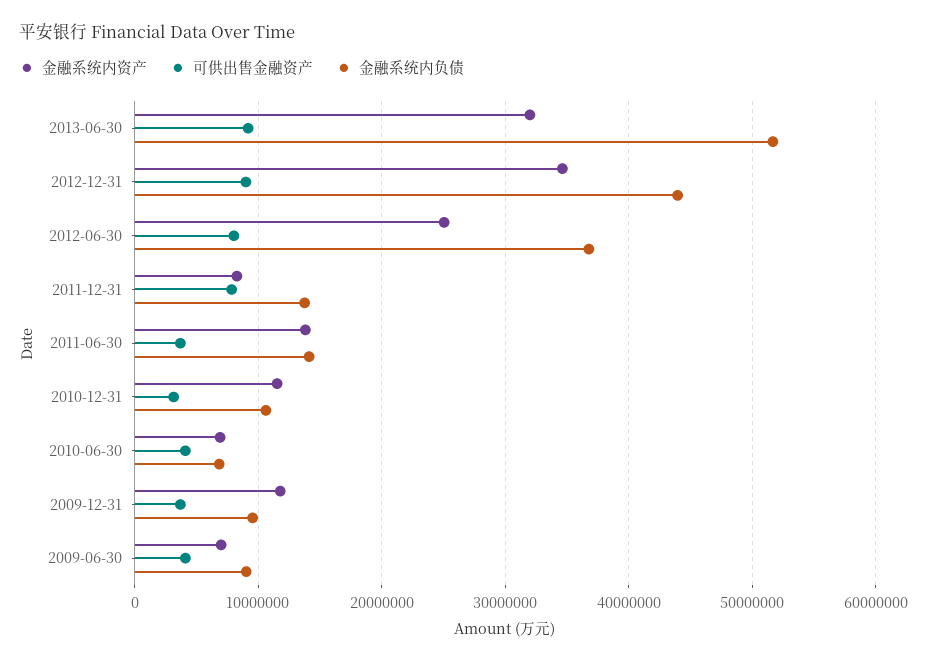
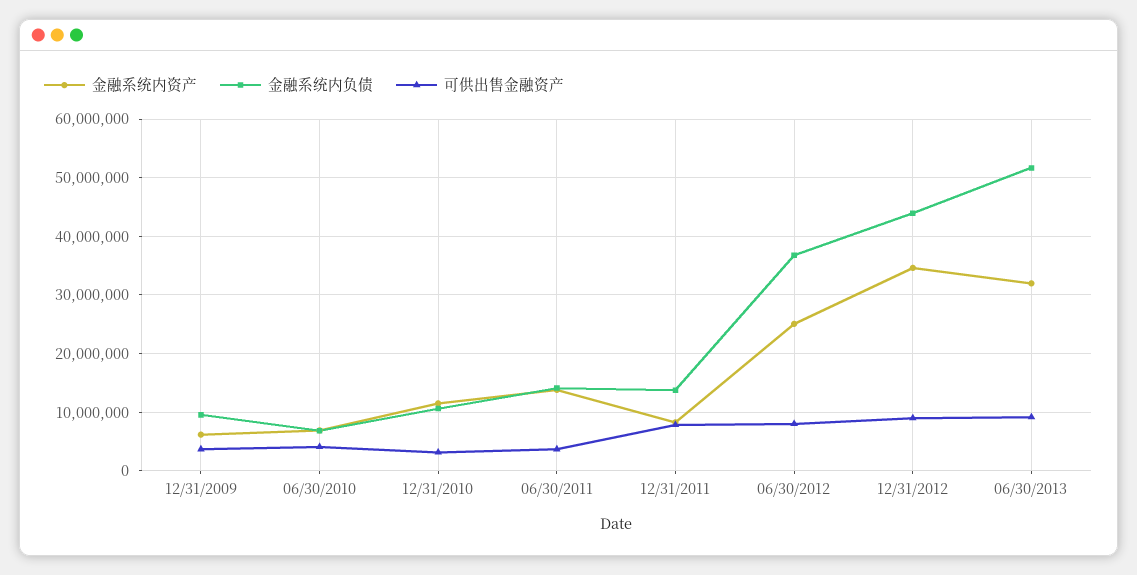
  {
    "金融系统内资产": {
      "2013-06-30": 32000000,
      "2012-12-31": 35000000,
      "2012-06-30": 25000000,
      "2011-12-31": 8000000,
      "2011-06-30": 14000000,
      "2010-12-31": 12000000,
      "2010-06-30": 7000000,
-     "2009-12-31": 12000000,
+     "2009-12-31": 6000000
-     "2009-06-30": 7000000
    },
    "可供出售金融资产": {
      "2013-06-30": 9000000,
      "2012-12-31": 9000000,
      "2012-06-30": 8000000,
      "2011-12-31": 8000000,
      "2011-06-30": 4000000,
      "2010-12-31": 3000000,
      "2010-06-30": 4000000,
-     "2009-12-31": 4000000,
+     "2009-12-31": 4000000
-     "2009-06-30": 4000000
    },
    "金融系统内负债": {
      "2013-06-30": 52000000,
      "2012-12-31": 44000000,
      "2012-06-30": 37000000,
      "2011-12-31": 14000000,
      "2011-06-30": 14000000,
      "2010-12-31": 11000000,
      "2010-06-30": 7000000,
-     "2009-12-31": 10000000,
+     "2009-12-31": 10000000
-     "2009-06-30": 9000000
    }
  }

